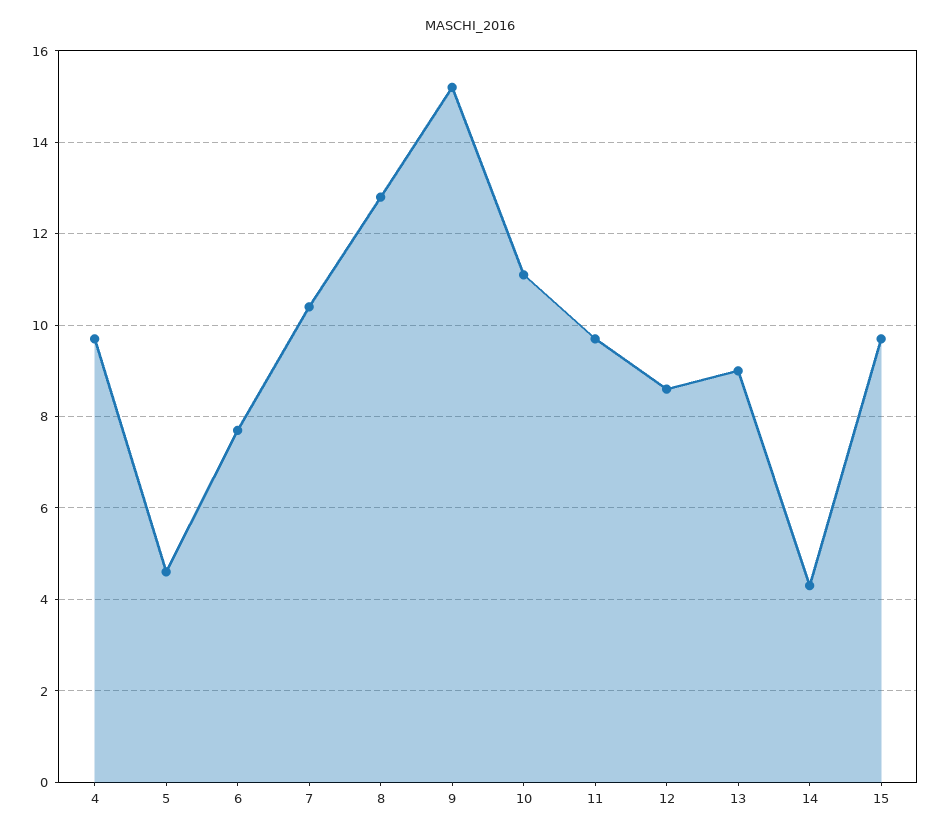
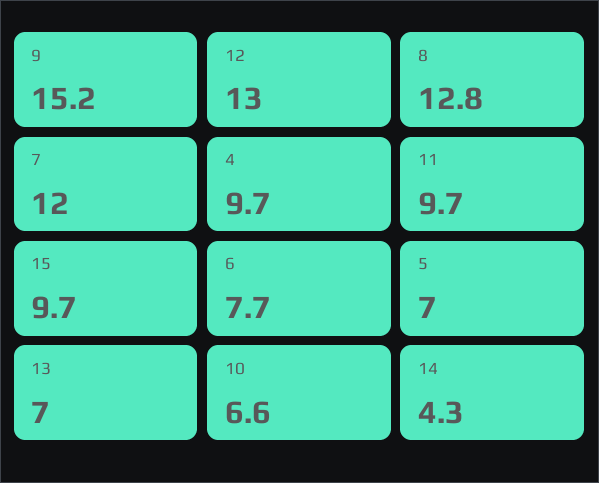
  {
    "4": 9.7,
-   "5": 4.5,
+   "5": 7,
    "6": 7.7,
-   "7": 10.5,
+   "7": 12,
    "8": 12.8,
    "9": 15.2,
-   "10": 11,
+   "10": 6.6,
    "11": 9.7,
-   "12": 8.5,
+   "12": 13,
-   "13": 9,
+   "13": 7,
    "14": 4.3,
    "15": 9.7
  }

